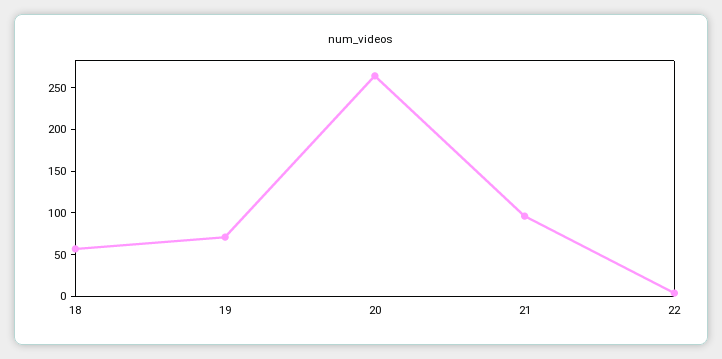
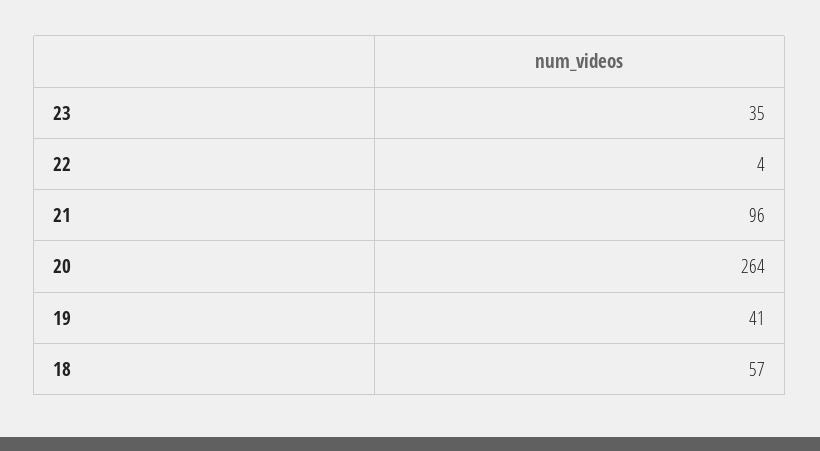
  {
    "18": 57,
-   "19": 70,
+   "19": 41,
    "20": 264,
    "21": 96,
-   "22": 4
+   "22": 4,
+   "23": 35
  }

